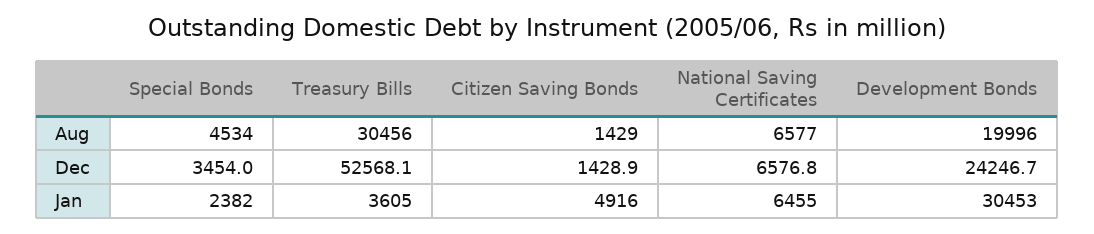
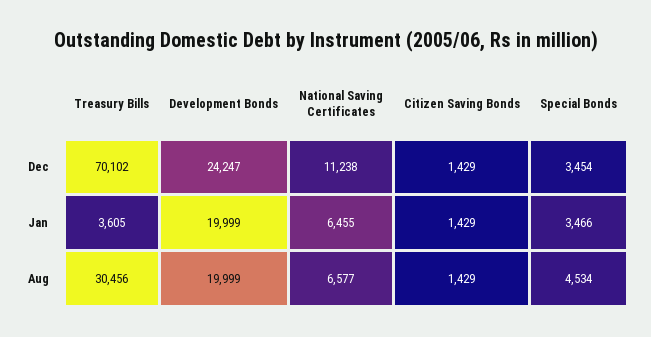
  {
    "Special Bonds": {
      "Aug": 4534,
      "Dec": 3454,
-     "Jan": 2382
+     "Jan": 3466
    },
    "Treasury Bills": {
      "Aug": 30456,
-     "Dec": 52568.1,
+     "Dec": 70102,
      "Jan": 3605
    },
    "Citizen Saving Bonds": {
      "Aug": 1429,
      "Dec": 1428.9,
-     "Jan": 4916
+     "Jan": 1429
    },
    "National Saving Certificates": {
      "Aug": 6577,
-     "Dec": 6576.8,
+     "Dec": 11238,
      "Jan": 6455
    },
    "Development Bonds": {
-     "Aug": 19996,
+     "Aug": 19999,
      "Dec": 24246.7,
-     "Jan": 30453
+     "Jan": 19999
    }
  }

